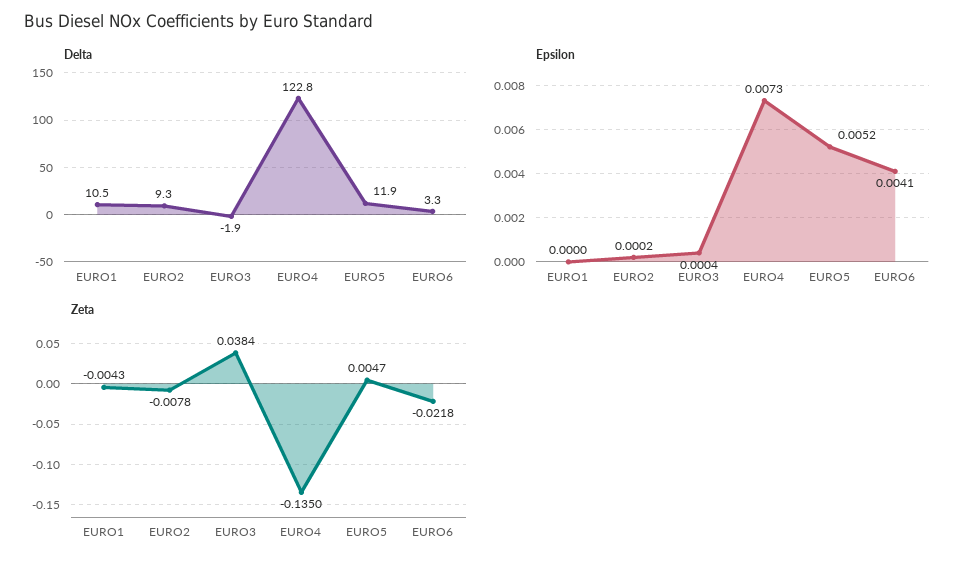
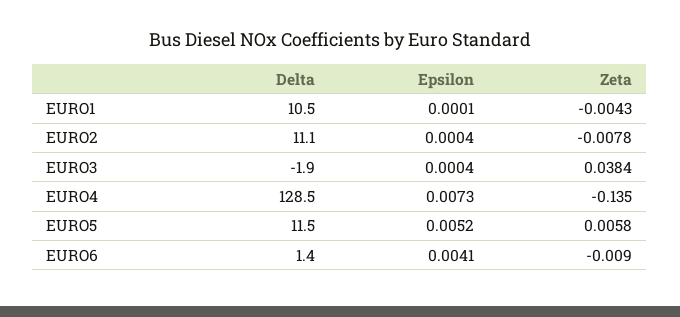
  {
    "Delta": {
      "EURO1": 10.5,
-     "EURO2": 9.3,
+     "EURO2": 11.1,
      "EURO3": -1.9,
-     "EURO4": 122.8,
+     "EURO4": 128.5,
-     "EURO5": 11.9,
+     "EURO5": 11.5,
-     "EURO6": 3.3
+     "EURO6": 1.4
    },
    "Epsilon": {
-     "EURO1": 0,
+     "EURO1": 0.0001,
-     "EURO2": 0.0002,
+     "EURO2": 0.0004,
      "EURO3": 0.0004,
      "EURO4": 0.0073,
      "EURO5": 0.0052,
      "EURO6": 0.0041
    },
    "Zeta": {
      "EURO1": -0.0043,
      "EURO2": -0.0078,
      "EURO3": 0.0384,
      "EURO4": -0.135,
-     "EURO5": 0.0047,
+     "EURO5": 0.0058,
-     "EURO6": -0.0218
+     "EURO6": -0.009
    }
  }

